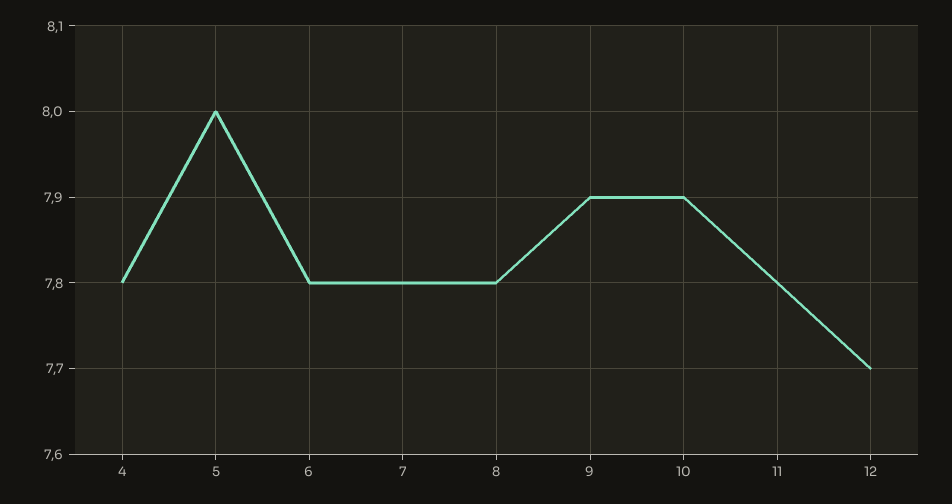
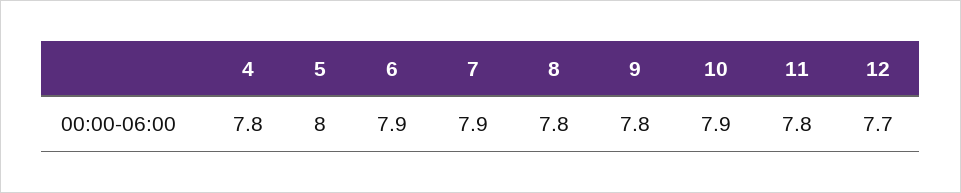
  {
    "4": 7.8,
    "5": 8,
-   "6": 7.8,
+   "6": 7.9,
-   "7": 7.8,
+   "7": 7.9,
    "8": 7.8,
-   "9": 7.9,
+   "9": 7.8,
    "10": 7.9,
    "11": 7.8,
    "12": 7.7
  }

